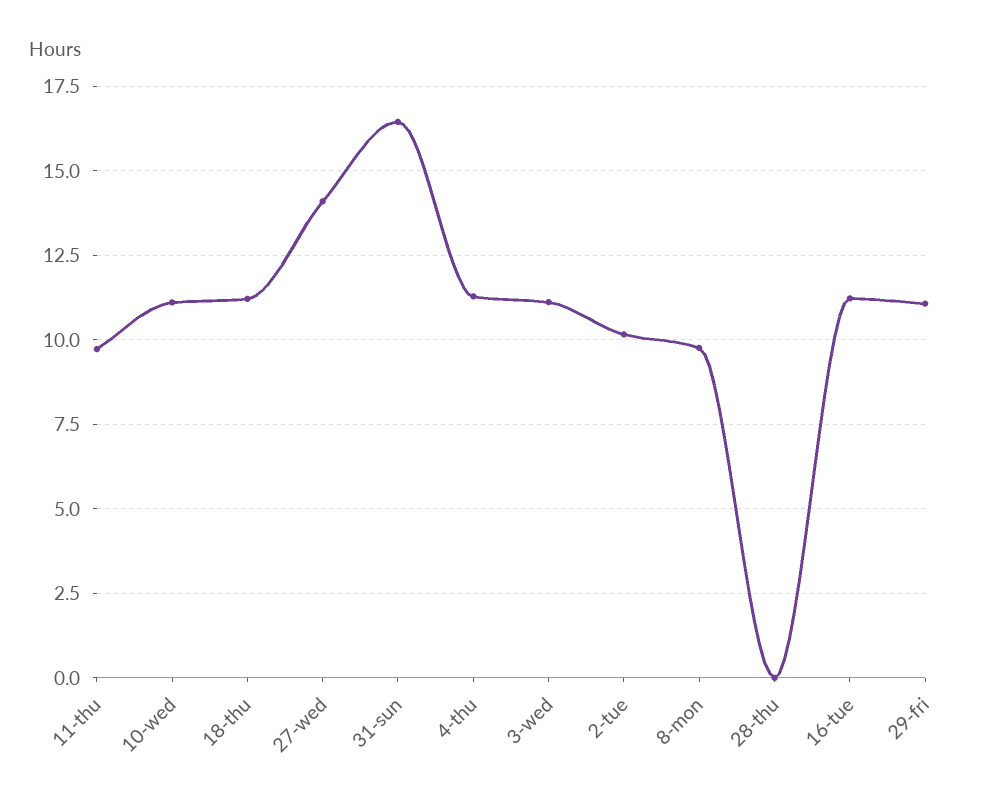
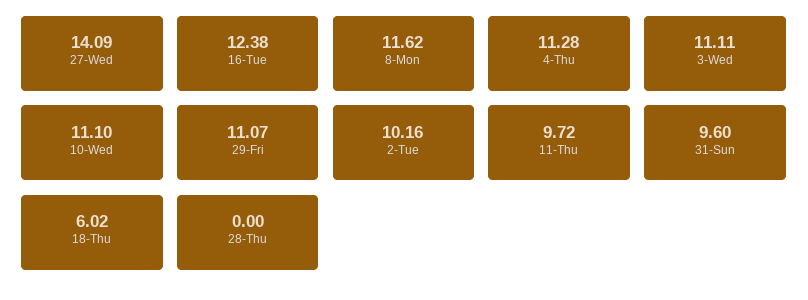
  {
    "11-thu": 9.72,
    "10-wed": 11.1,
-   "18-thu": 11.25,
+   "18-thu": 6.02,
    "27-wed": 14.09,
-   "31-sun": 16.5,
+   "31-sun": 9.6,
    "4-thu": 11.28,
    "3-wed": 11.11,
    "2-tue": 10.16,
-   "8-mon": 9.75,
+   "8-mon": 11.62,
    "28-thu": 0,
-   "16-tue": 11.25,
+   "16-tue": 12.38,
    "29-fri": 11.07
  }

